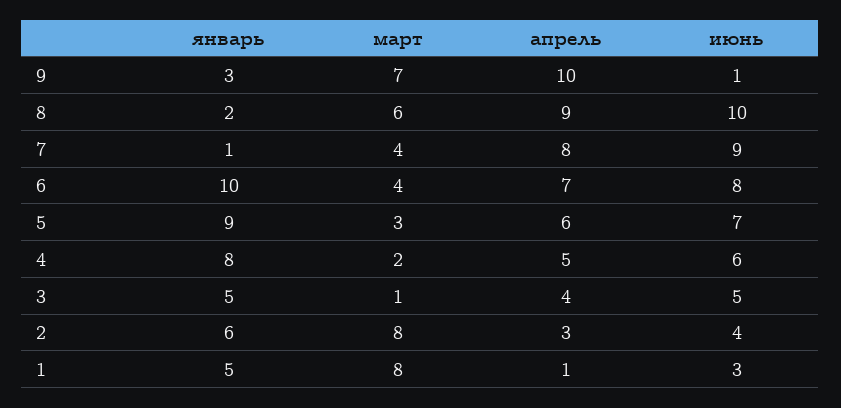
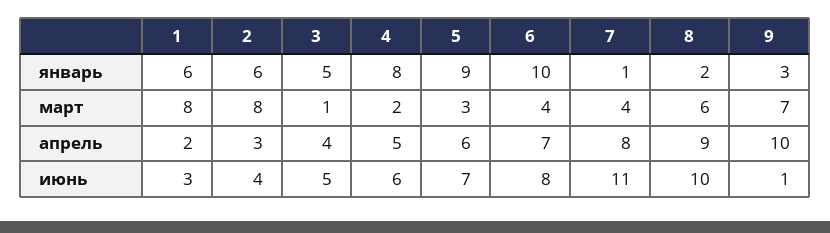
  {
    "январь": {
      "9": 3,
      "8": 2,
      "7": 1,
      "6": 10,
      "5": 9,
      "4": 8,
      "3": 5,
      "2": 6,
-     "1": 5
+     "1": 6
    },
    "март": {
      "9": 7,
      "8": 6,
      "7": 4,
      "6": 4,
      "5": 3,
      "4": 2,
      "3": 1,
      "2": 8,
      "1": 8
    },
    "апрель": {
      "9": 10,
      "8": 9,
      "7": 8,
      "6": 7,
      "5": 6,
      "4": 5,
      "3": 4,
      "2": 3,
-     "1": 1
+     "1": 2
    },
    "июнь": {
      "9": 1,
      "8": 10,
-     "7": 9,
+     "7": 11,
      "6": 8,
      "5": 7,
      "4": 6,
      "3": 5,
      "2": 4,
      "1": 3
    }
  }

